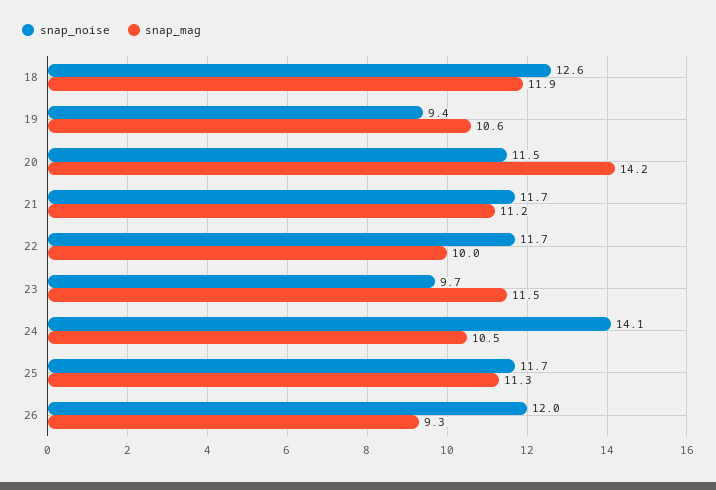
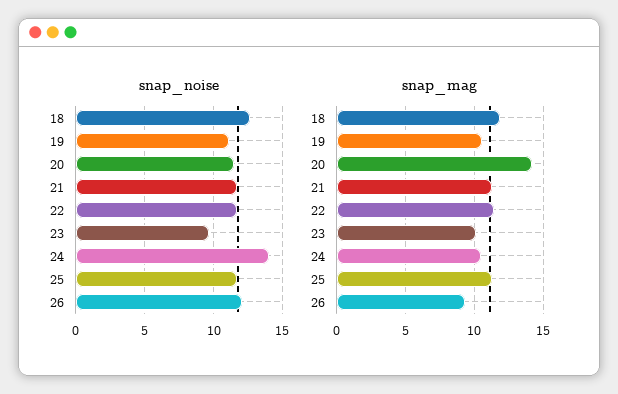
  {
    "snap_noise": {
      "18": 12.6,
-     "19": 9.4,
+     "19": 11,
      "20": 11.5,
      "21": 11.7,
      "22": 11.7,
      "23": 9.7,
      "24": 14.1,
      "25": 11.7,
      "26": 12
    },
    "snap_mag": {
      "18": 11.9,
      "19": 10.6,
      "20": 14.2,
      "21": 11.2,
-     "22": 10,
+     "22": 11.5,
-     "23": 11.5,
+     "23": 10,
      "24": 10.5,
      "25": 11.3,
      "26": 9.3
    }
  }

